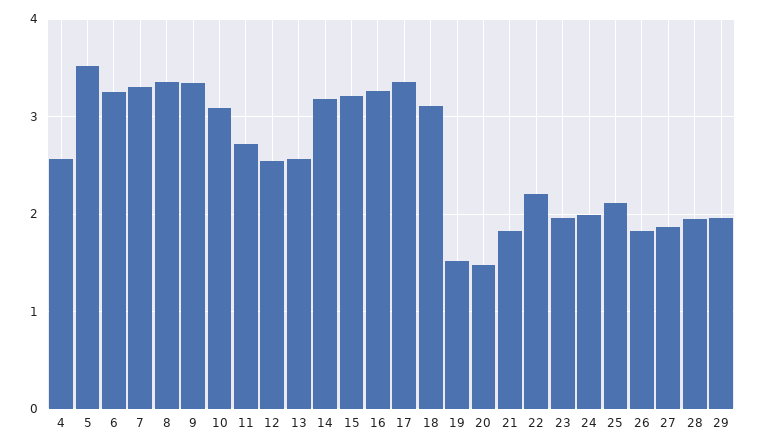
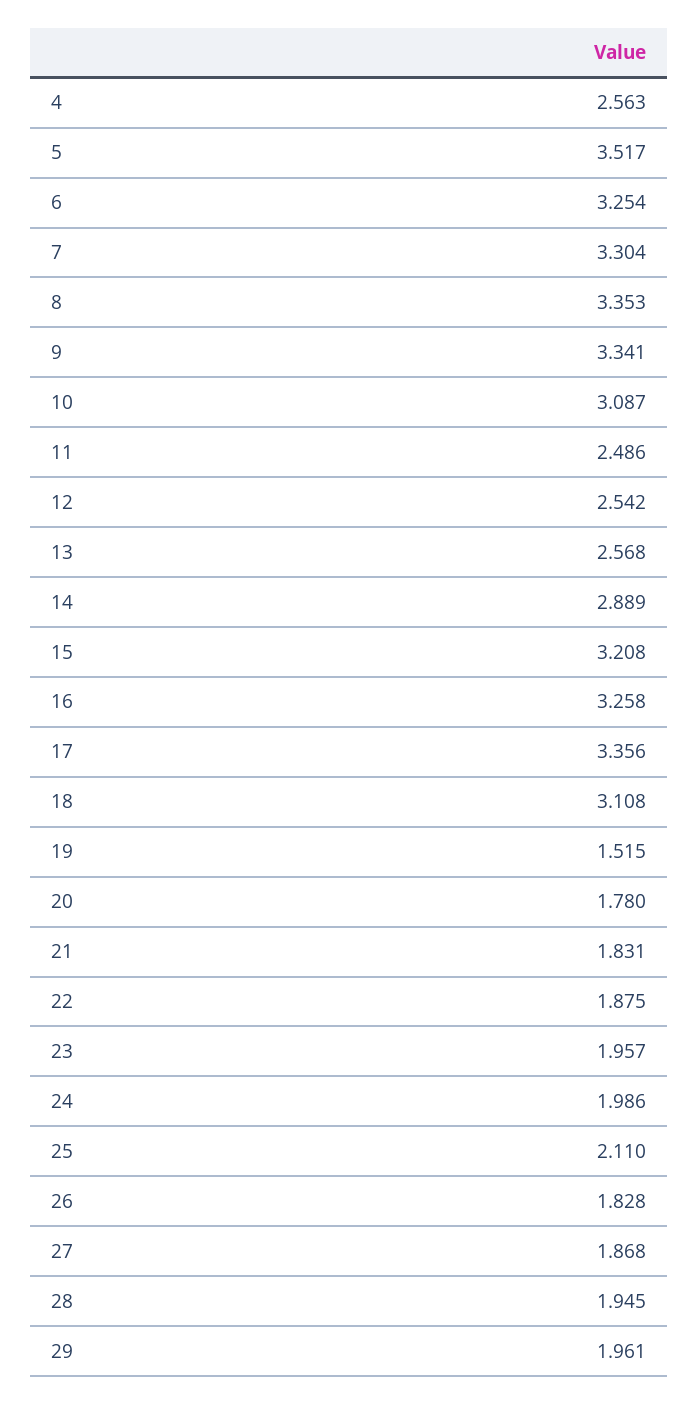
  {
    "4": 2.563,
    "5": 3.517,
    "6": 3.254,
    "7": 3.304,
    "8": 3.353,
    "9": 3.341,
    "10": 3.087,
-   "11": 2.7,
+   "11": 2.486,
    "12": 2.542,
    "13": 2.568,
-   "14": 3.2,
+   "14": 2.889,
    "15": 3.208,
    "16": 3.258,
    "17": 3.356,
    "18": 3.108,
    "19": 1.515,
-   "20": 1.5,
+   "20": 1.78,
    "21": 1.831,
-   "22": 2.2,
+   "22": 1.875,
    "23": 1.957,
    "24": 1.986,
    "25": 2.11,
    "26": 1.828,
    "27": 1.868,
    "28": 1.945,
    "29": 1.961
  }

